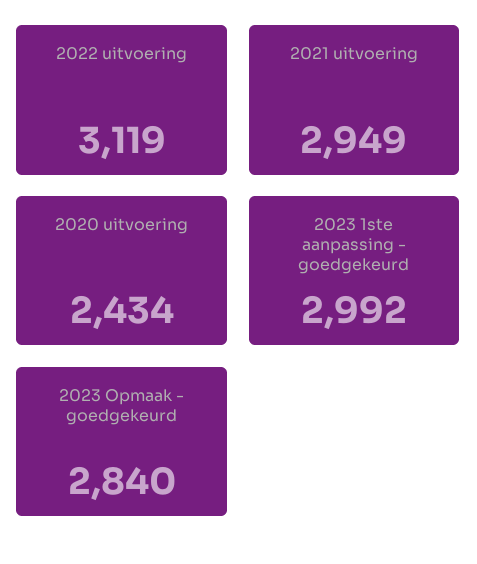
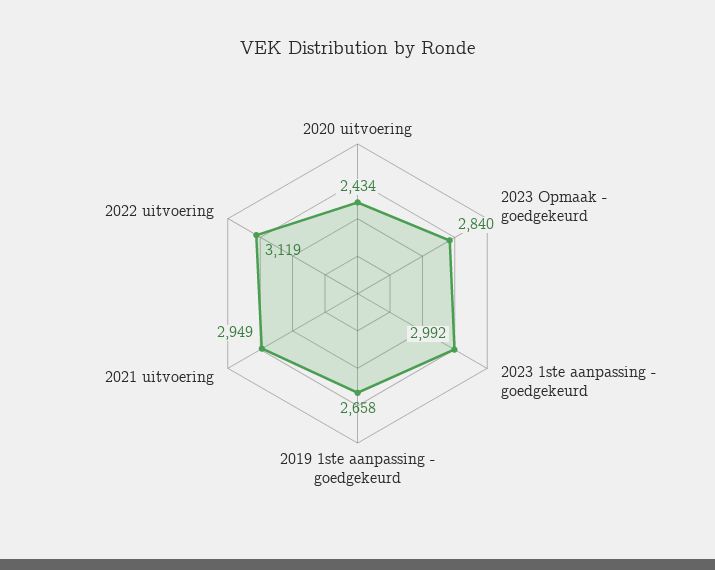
  {
    "2022 uitvoering": 3119,
    "2021 uitvoering": 2949,
    "2020 uitvoering": 2434,
    "2023 1ste aanpassing - goedgekeurd": 2992,
-   "2023 Opmaak - goedgekeurd": 2840
+   "2023 Opmaak - goedgekeurd": 2840,
+   "2019 1ste aanpassing - goedgekeurd": 2658
  }

